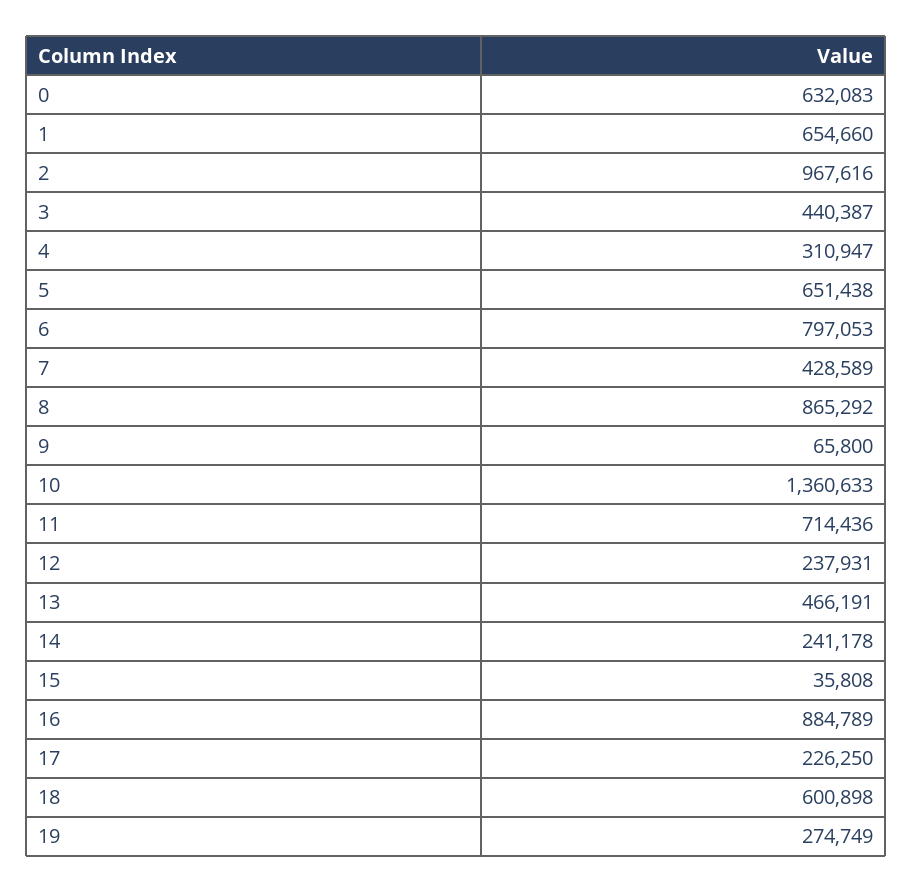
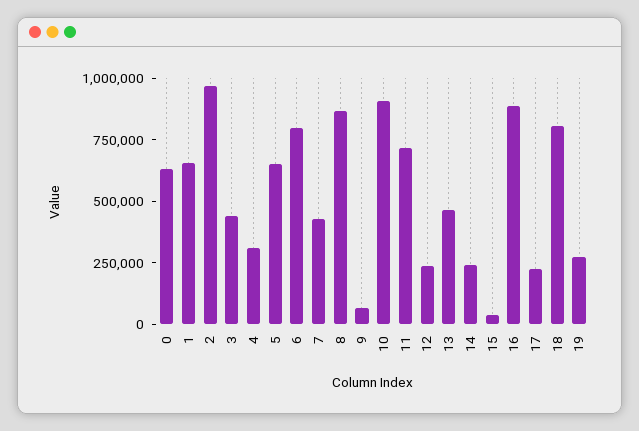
  {
    "0": 632083,
    "1": 654660,
    "2": 967616,
    "3": 440387,
    "4": 310947,
    "5": 651438,
    "6": 797053,
    "7": 428589,
    "8": 865292,
    "9": 65800,
-   "10": 1360633,
+   "10": 900000,
    "11": 714436,
    "12": 237931,
    "13": 466191,
    "14": 241178,
    "15": 35808,
    "16": 884789,
    "17": 226250,
-   "18": 600898,
+   "18": 800000,
    "19": 274749
  }

